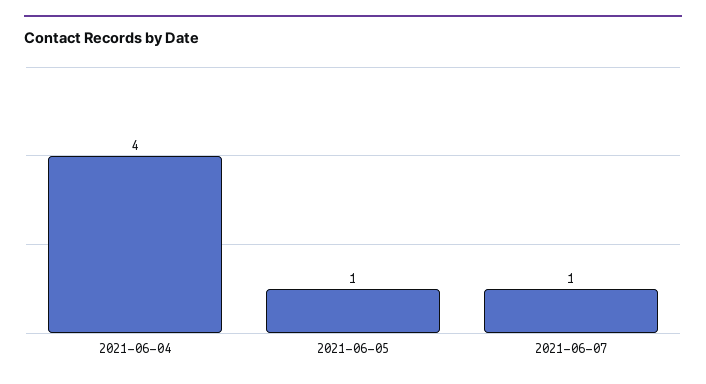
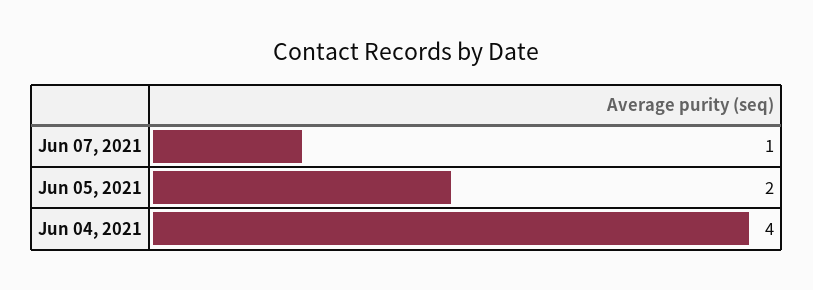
  {
    "2021-06-04": 4,
-   "2021-06-05": 1,
+   "2021-06-05": 2,
    "2021-06-07": 1
  }

